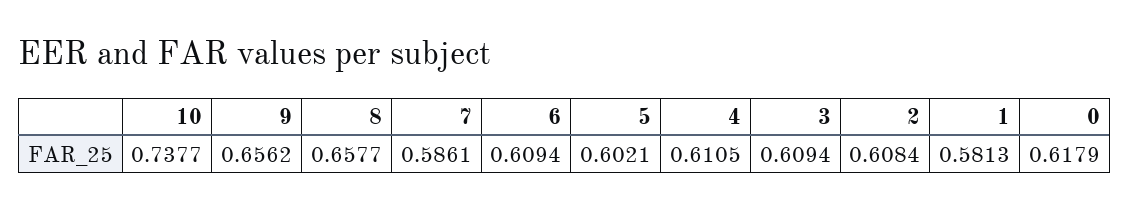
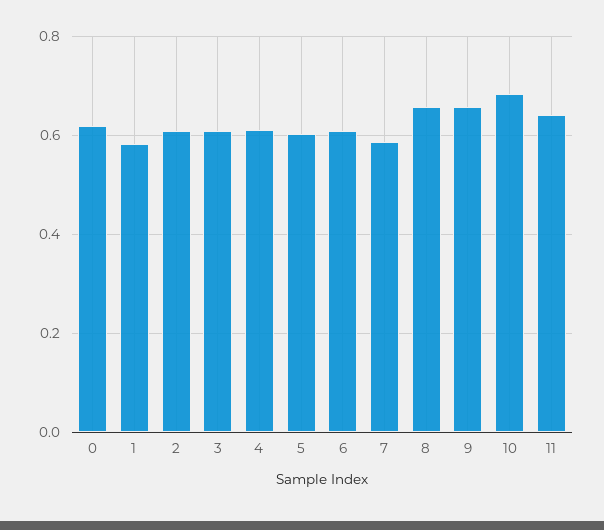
  {
-   "10": 0.7377,
+   "10": 0.68,
    "9": 0.6562,
    "8": 0.6577,
    "7": 0.5861,
    "6": 0.6094,
    "5": 0.6021,
    "4": 0.6105,
    "3": 0.6094,
    "2": 0.6084,
    "1": 0.5813,
-   "0": 0.6179
+   "0": 0.6179,
+   "11": 0.64
  }

